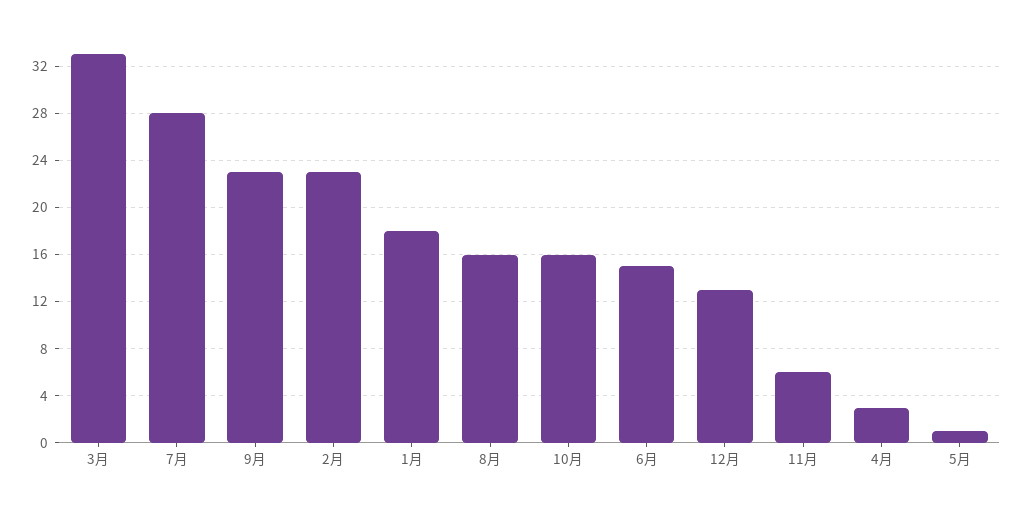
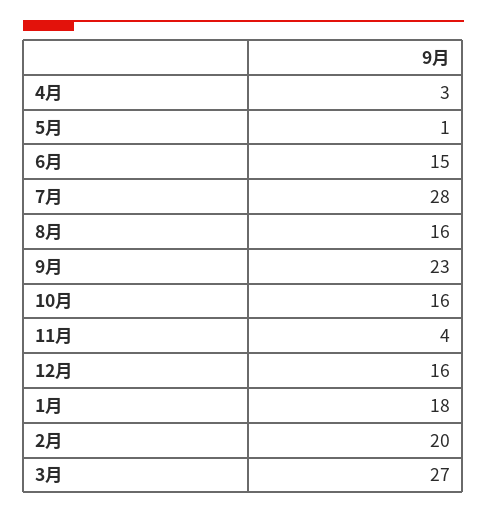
  {
-   "3月": 33,
+   "3月": 27,
    "7月": 28,
    "9月": 23,
-   "2月": 23,
+   "2月": 20,
    "1月": 18,
    "8月": 16,
    "10月": 16,
    "6月": 15,
-   "12月": 13,
+   "12月": 16,
-   "11月": 6,
+   "11月": 4,
    "4月": 3,
    "5月": 1
  }

